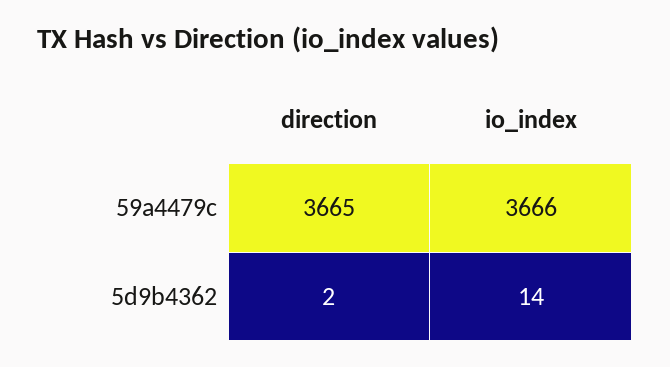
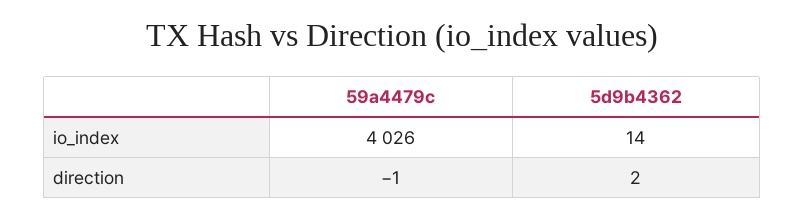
  {
    "direction": {
-     "59a4479c": 3665,
+     "59a4479c": -1,
      "5d9b4362": 2
    },
    "io_index": {
-     "59a4479c": 3666,
+     "59a4479c": 4026,
      "5d9b4362": 14
    }
  }

